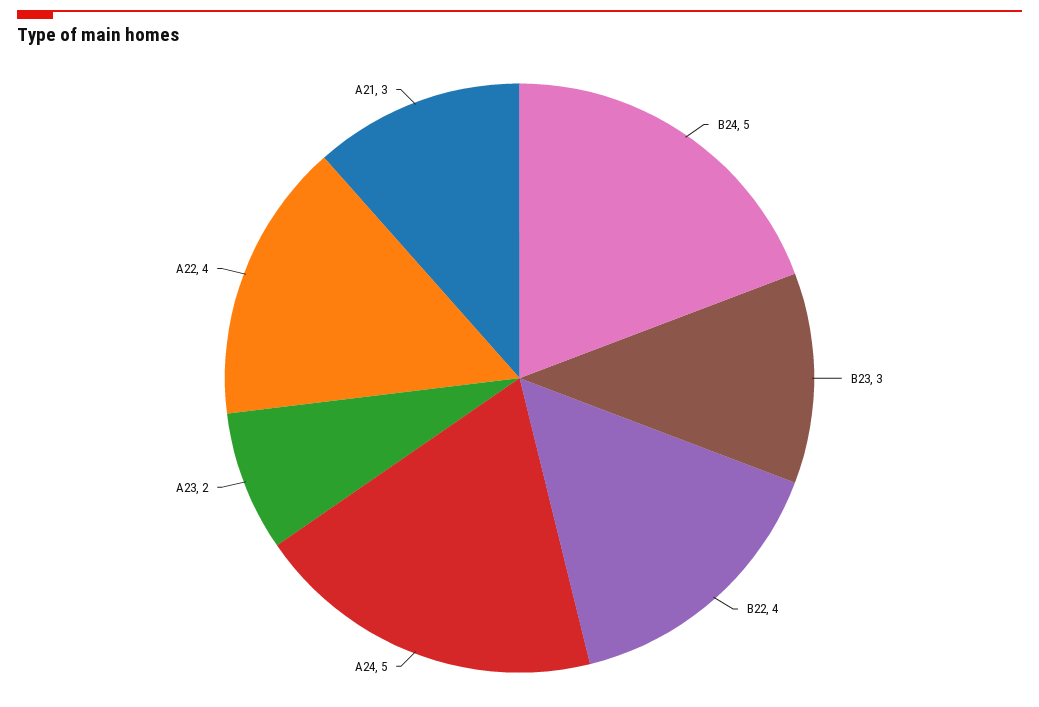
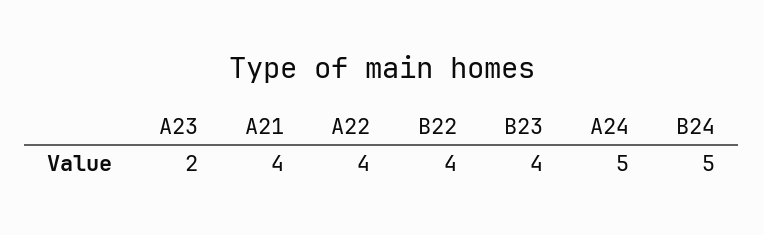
  {
    "B24": 5,
-   "B23": 3,
+   "B23": 4,
    "B22": 4,
    "A24": 5,
    "A23": 2,
    "A22": 4,
-   "A21": 3
+   "A21": 4
  }

